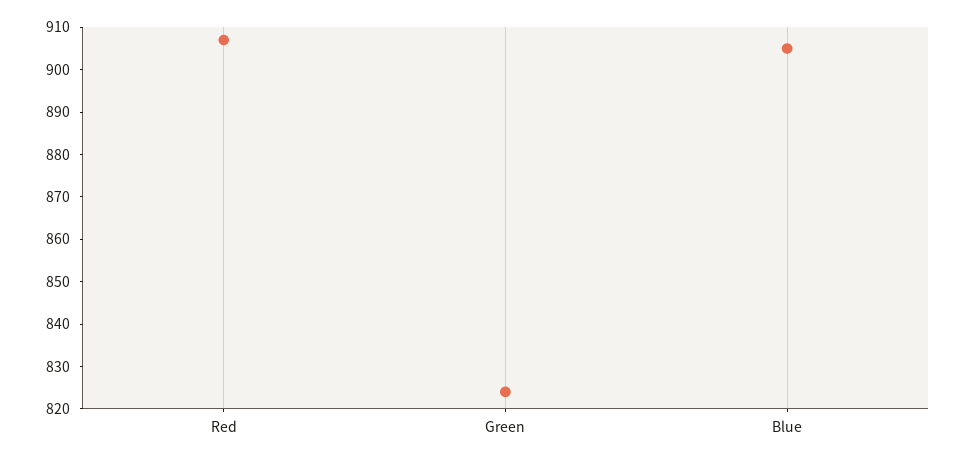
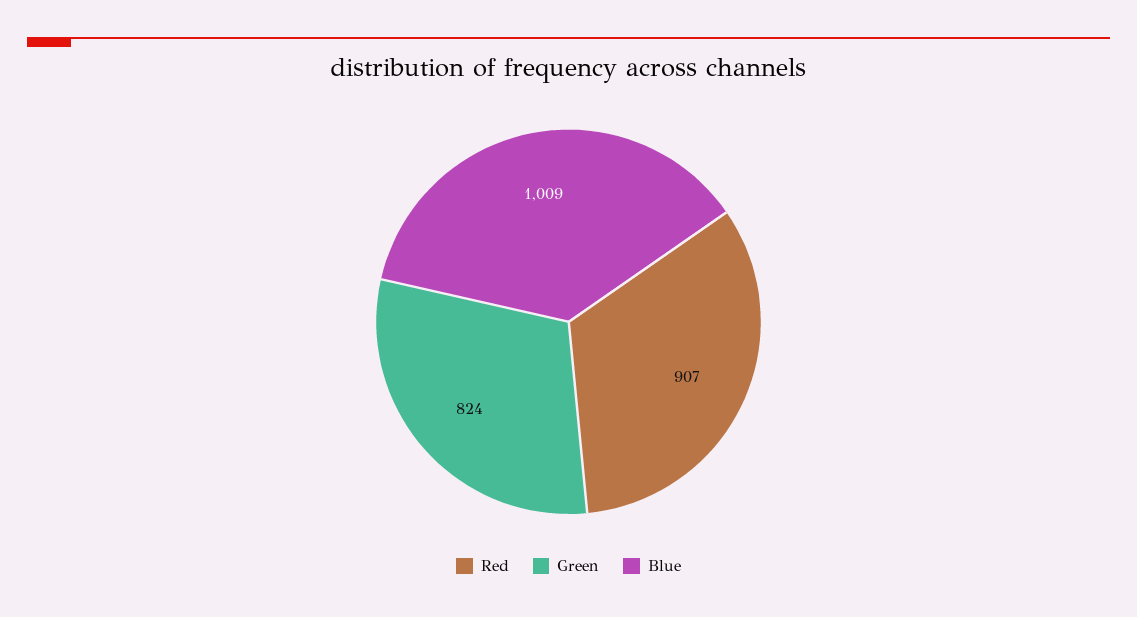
  {
    "Red": 907,
    "Green": 824,
-   "Blue": 905
+   "Blue": 1009
  }

